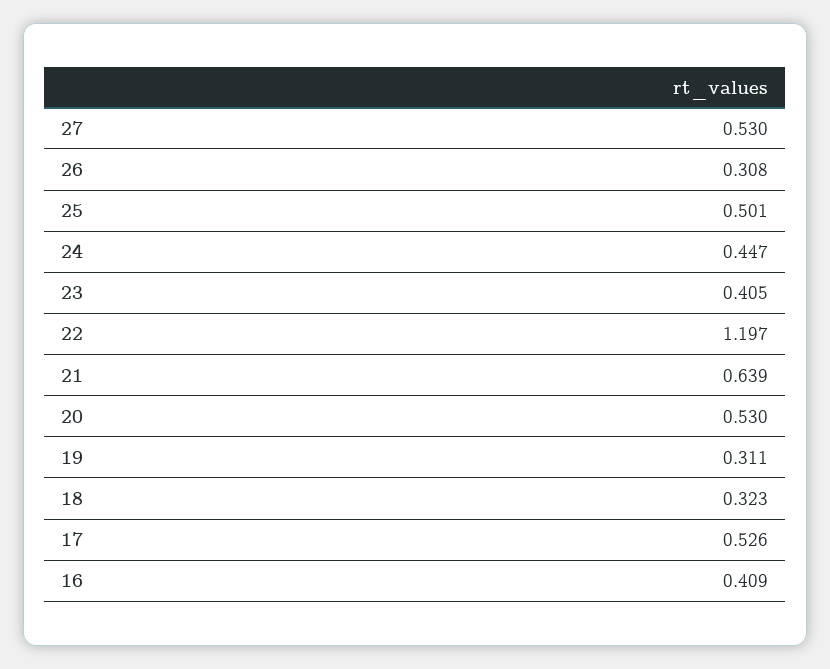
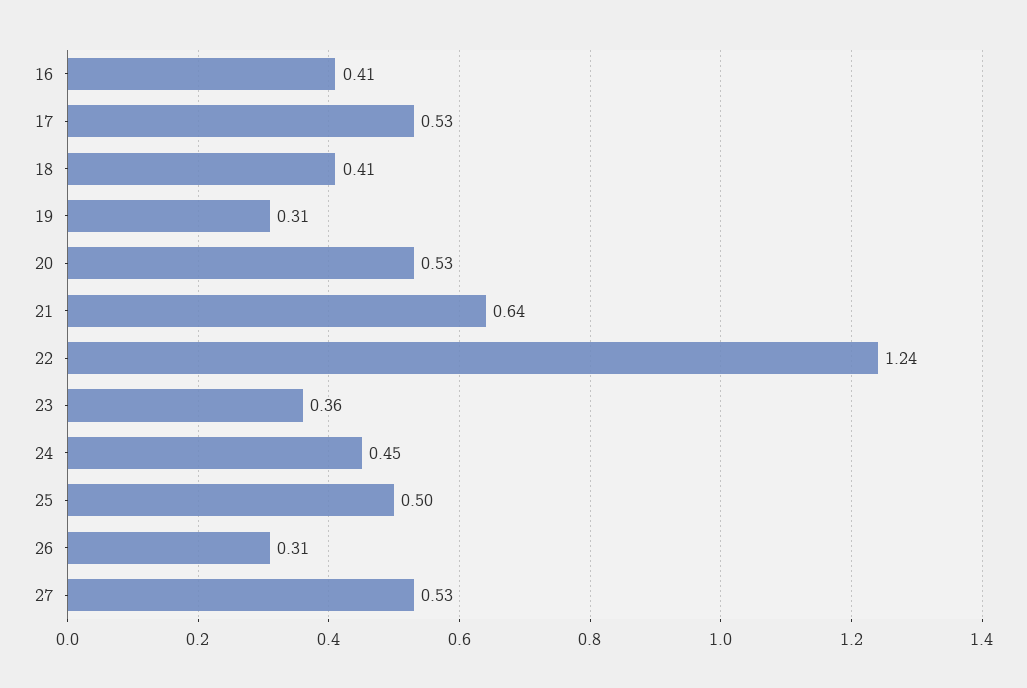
  {
    "27": 0.53,
    "26": 0.308,
    "25": 0.501,
    "24": 0.447,
-   "23": 0.405,
+   "23": 0.36,
-   "22": 1.197,
+   "22": 1.24,
    "21": 0.639,
    "20": 0.53,
    "19": 0.311,
-   "18": 0.323,
+   "18": 0.41,
    "17": 0.526,
    "16": 0.409
  }

